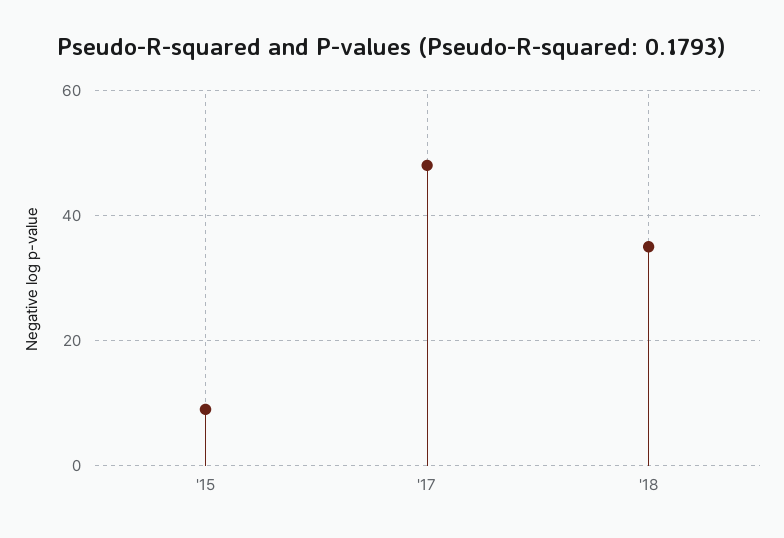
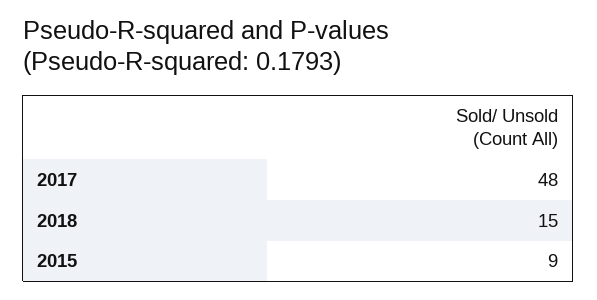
  {
    "'15": 9,
    "'17": 48,
-   "'18": 35
+   "'18": 15
  }

